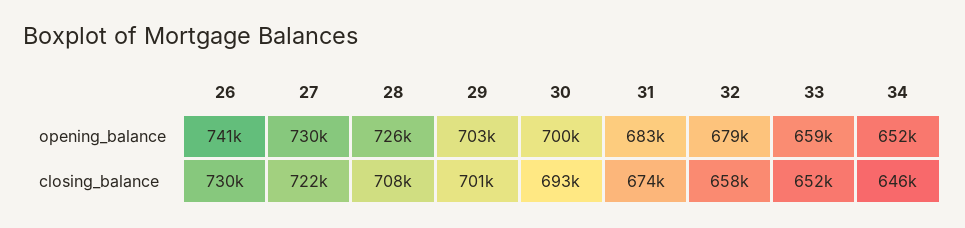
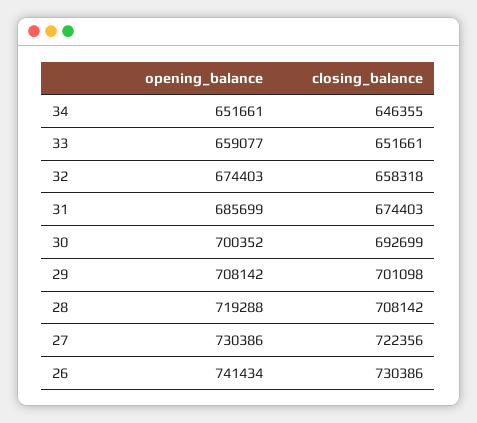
  {
    "26": {
      "opening_balance": 741434,
      "closing_balance": 730386
    },
    "27": {
      "opening_balance": 730386,
      "closing_balance": 722356
    },
    "28": {
-     "opening_balance": 726000,
+     "opening_balance": 719288,
      "closing_balance": 708142
    },
    "29": {
-     "opening_balance": 703000,
+     "opening_balance": 708142,
      "closing_balance": 701098
    },
    "30": {
      "opening_balance": 700352,
      "closing_balance": 692699
    },
    "31": {
-     "opening_balance": 683000,
+     "opening_balance": 685699,
      "closing_balance": 674403
    },
    "32": {
-     "opening_balance": 679000,
+     "opening_balance": 674403,
      "closing_balance": 658318
    },
    "33": {
      "opening_balance": 659077,
      "closing_balance": 651661
    },
    "34": {
      "opening_balance": 651661,
      "closing_balance": 646355
    }
  }

